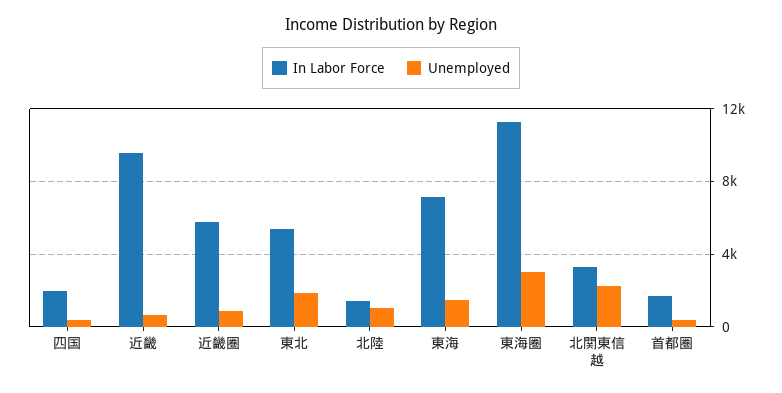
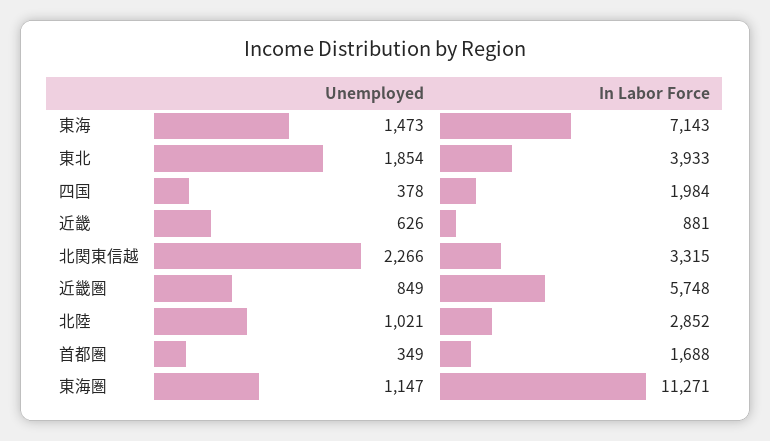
  {
    "In Labor Force": {
      "四国": 1984,
-     "近畿": 9500,
+     "近畿": 881,
      "近畿圏": 5748,
-     "東北": 5500,
+     "東北": 3933,
-     "北陸": 1500,
+     "北陸": 2852,
      "東海": 7143,
      "東海圏": 11271,
      "北関東信越": 3315,
      "首都圏": 1688
    },
    "Unemployed": {
      "四国": 378,
      "近畿": 626,
      "近畿圏": 849,
      "東北": 1854,
      "北陸": 1021,
      "東海": 1473,
-     "東海圏": 3000,
+     "東海圏": 1147,
      "北関東信越": 2266,
      "首都圏": 349
    }
  }

